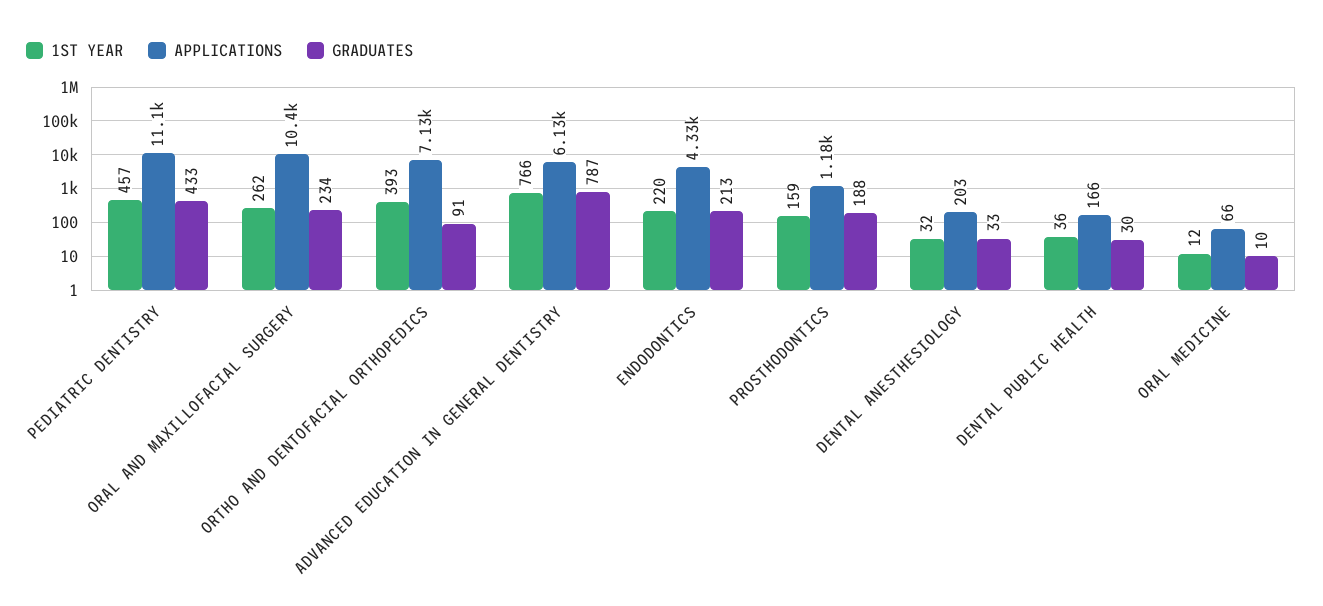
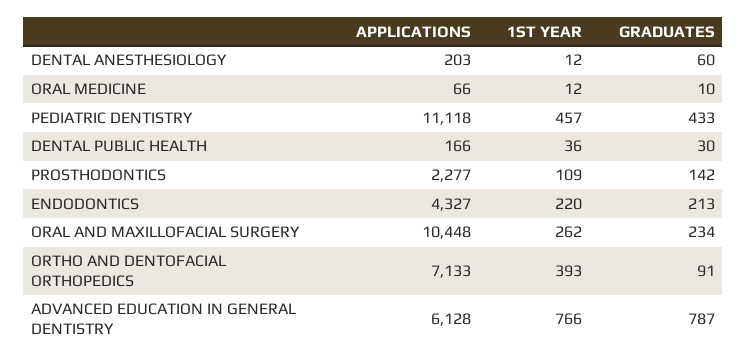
  {
    "1ST YEAR": {
      "PEDIATRIC DENTISTRY": 457,
      "ORAL AND MAXILLOFACIAL SURGERY": 262,
      "ORTHO AND DENTOFACIAL ORTHOPEDICS": 393,
      "ADVANCED EDUCATION IN GENERAL DENTISTRY": 766,
      "ENDODONTICS": 220,
-     "PROSTHODONTICS": 159,
+     "PROSTHODONTICS": 109,
-     "DENTAL ANESTHESIOLOGY": 32,
+     "DENTAL ANESTHESIOLOGY": 12,
      "DENTAL PUBLIC HEALTH": 36,
      "ORAL MEDICINE": 12
    },
    "APPLICATIONS": {
      "PEDIATRIC DENTISTRY": 11118,
      "ORAL AND MAXILLOFACIAL SURGERY": 10448,
      "ORTHO AND DENTOFACIAL ORTHOPEDICS": 7133,
      "ADVANCED EDUCATION IN GENERAL DENTISTRY": 6128,
      "ENDODONTICS": 4327,
-     "PROSTHODONTICS": 1180,
+     "PROSTHODONTICS": 2277,
      "DENTAL ANESTHESIOLOGY": 203,
      "DENTAL PUBLIC HEALTH": 166,
      "ORAL MEDICINE": 66
    },
    "GRADUATES": {
      "PEDIATRIC DENTISTRY": 433,
      "ORAL AND MAXILLOFACIAL SURGERY": 234,
      "ORTHO AND DENTOFACIAL ORTHOPEDICS": 91,
      "ADVANCED EDUCATION IN GENERAL DENTISTRY": 787,
      "ENDODONTICS": 213,
-     "PROSTHODONTICS": 188,
+     "PROSTHODONTICS": 142,
-     "DENTAL ANESTHESIOLOGY": 33,
+     "DENTAL ANESTHESIOLOGY": 60,
      "DENTAL PUBLIC HEALTH": 30,
      "ORAL MEDICINE": 10
    }
  }

